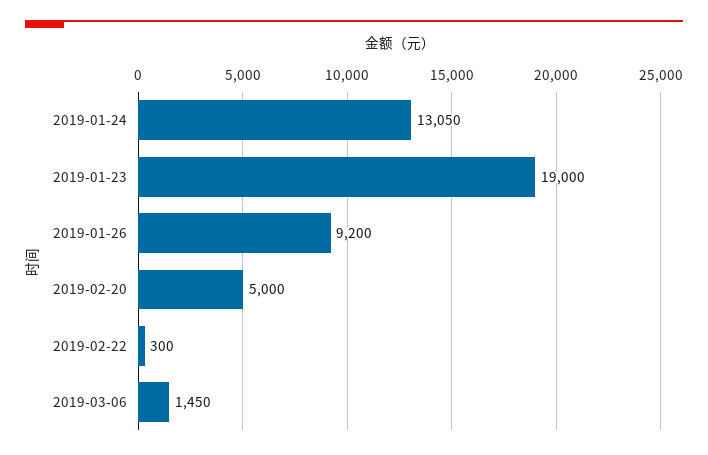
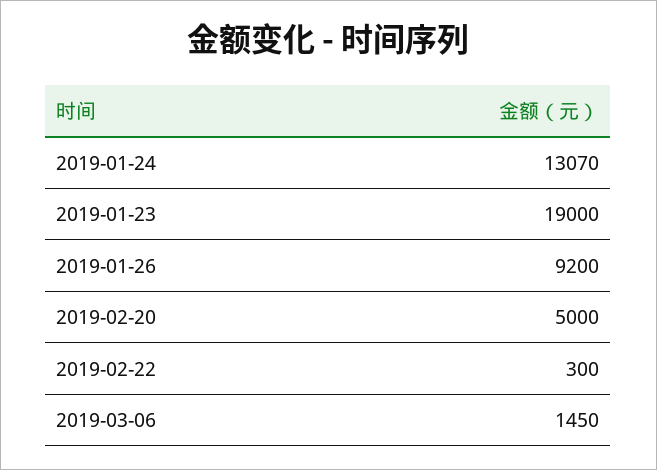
  {
-   "2019-01-24": 13050,
+   "2019-01-24": 13070,
    "2019-01-23": 19000,
    "2019-01-26": 9200,
    "2019-02-20": 5000,
    "2019-02-22": 300,
    "2019-03-06": 1450
  }

